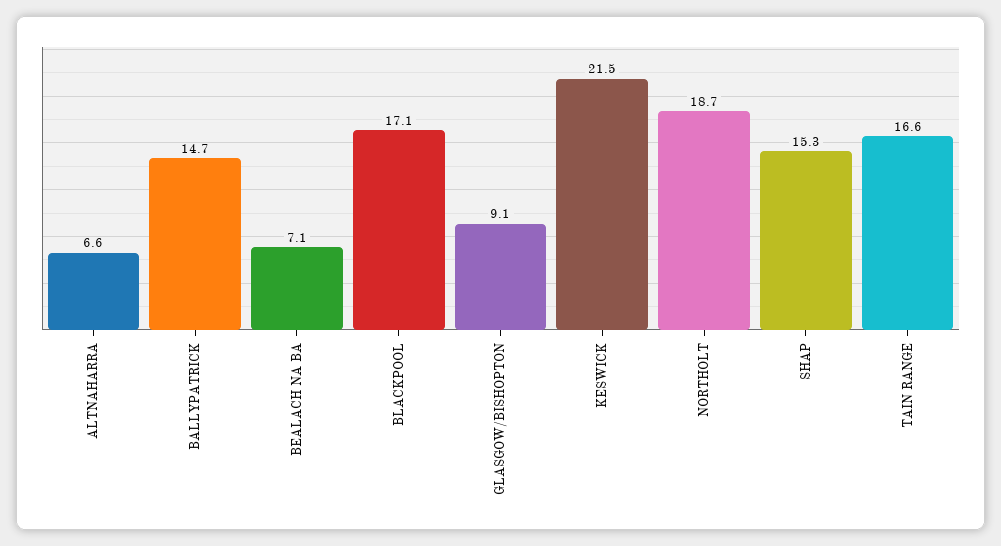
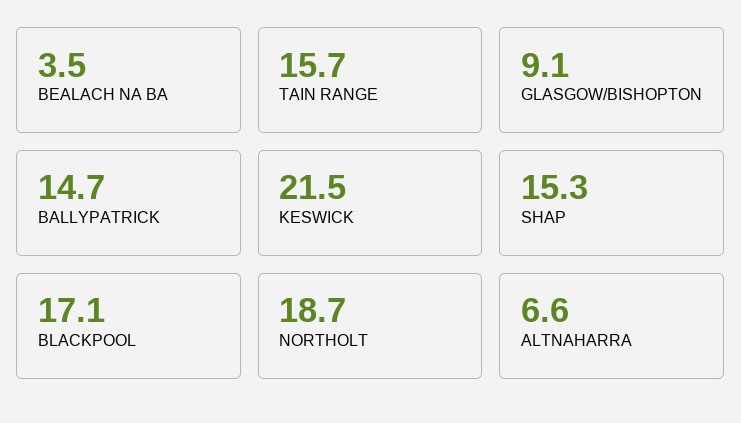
  {
    "ALTNAHARRA": 6.6,
    "BALLYPATRICK": 14.7,
-   "BEALACH NA BA": 7.1,
+   "BEALACH NA BA": 3.5,
    "BLACKPOOL": 17.1,
    "GLASGOW/BISHOPTON": 9.1,
    "KESWICK": 21.5,
    "NORTHOLT": 18.7,
    "SHAP": 15.3,
-   "TAIN RANGE": 16.6
+   "TAIN RANGE": 15.7
  }

